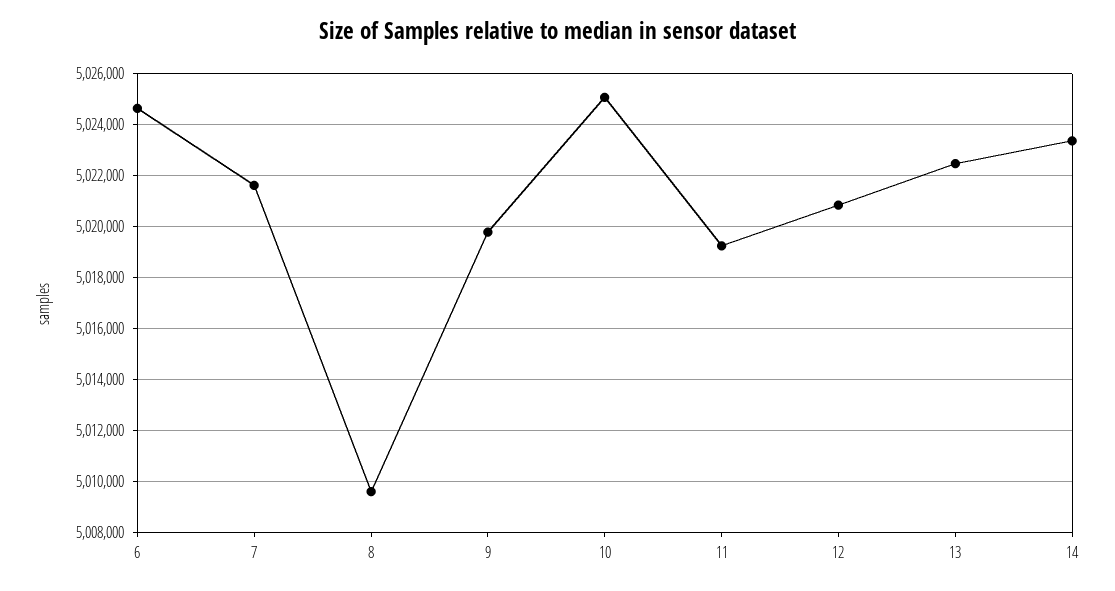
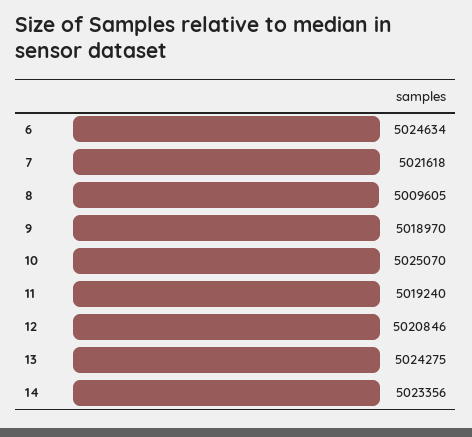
  {
    "6": 5024634,
    "7": 5021618,
    "8": 5009605,
-   "9": 5019750,
+   "9": 5018970,
    "10": 5025070,
    "11": 5019240,
    "12": 5020846,
-   "13": 5022500,
+   "13": 5024275,
    "14": 5023356
  }

